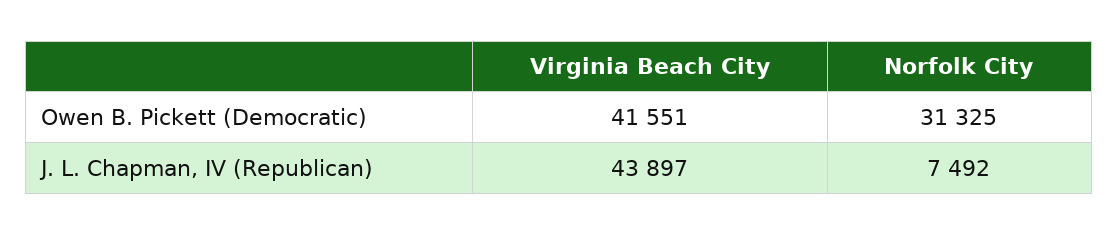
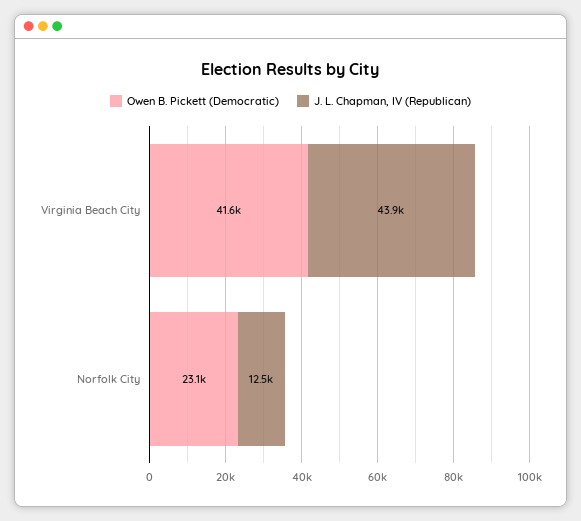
  {
    "Owen B. Pickett (Democratic)": {
      "Virginia Beach City": 41551,
-     "Norfolk City": 31325
+     "Norfolk City": 23100
    },
    "J. L. Chapman, IV (Republican)": {
      "Virginia Beach City": 43897,
-     "Norfolk City": 7492
+     "Norfolk City": 12500
    }
  }

